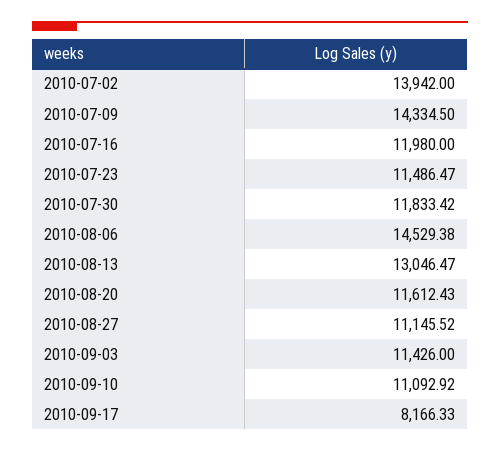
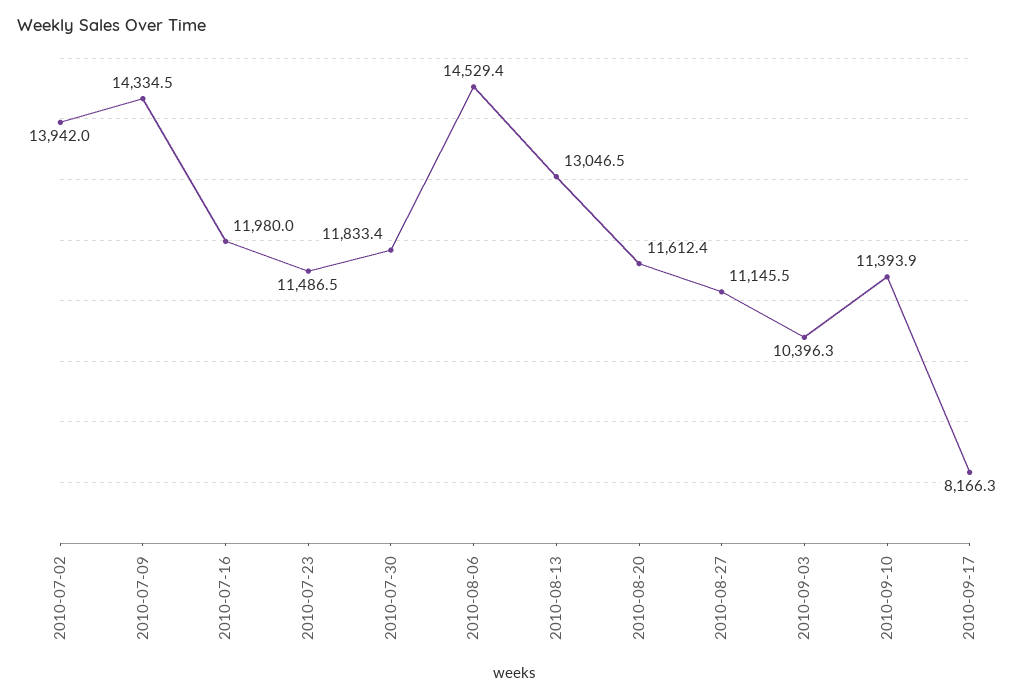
  {
    "2010-07-02": 13942,
    "2010-07-09": 14334.5,
    "2010-07-16": 11980,
    "2010-07-23": 11486.47,
    "2010-07-30": 11833.42,
    "2010-08-06": 14529.38,
    "2010-08-13": 13046.47,
    "2010-08-20": 11612.43,
    "2010-08-27": 11145.52,
-   "2010-09-03": 11426,
+   "2010-09-03": 10396.3,
-   "2010-09-10": 11092.92,
+   "2010-09-10": 11393.9,
    "2010-09-17": 8166.33
  }

